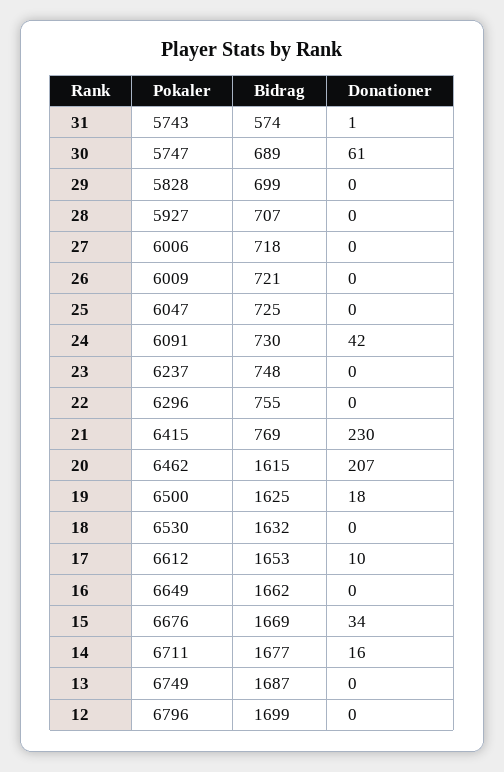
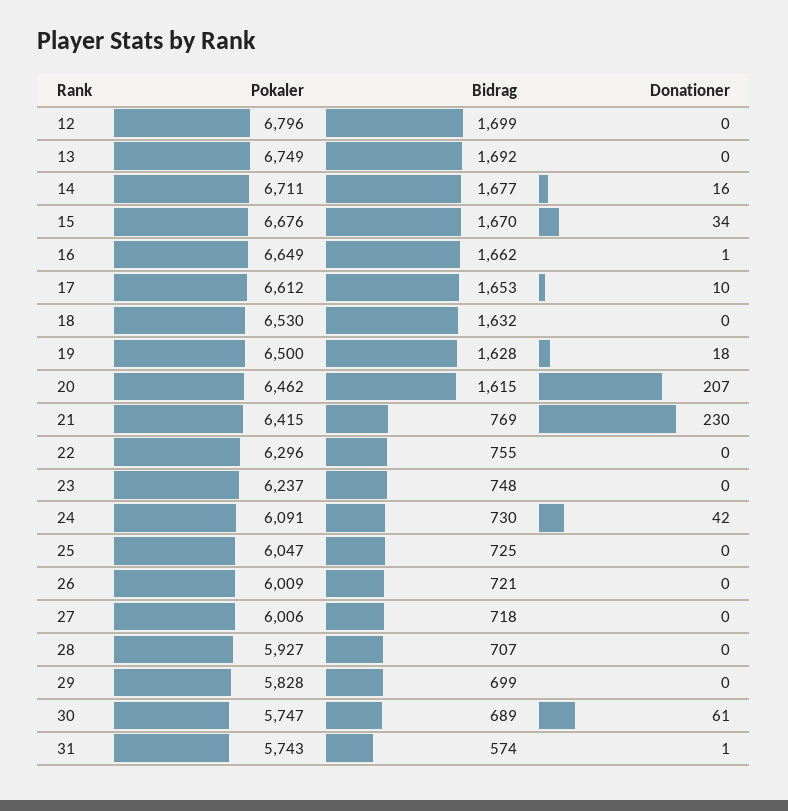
  {
    "Pokaler": {
      "31": 5743,
      "30": 5747,
      "29": 5828,
      "28": 5927,
      "27": 6006,
      "26": 6009,
      "25": 6047,
      "24": 6091,
      "23": 6237,
      "22": 6296,
      "21": 6415,
      "20": 6462,
      "19": 6500,
      "18": 6530,
      "17": 6612,
      "16": 6649,
      "15": 6676,
      "14": 6711,
      "13": 6749,
      "12": 6796
    },
    "Bidrag": {
      "31": 574,
      "30": 689,
      "29": 699,
      "28": 707,
      "27": 718,
      "26": 721,
      "25": 725,
      "24": 730,
      "23": 748,
      "22": 755,
      "21": 769,
      "20": 1615,
-     "19": 1625,
+     "19": 1628,
      "18": 1632,
      "17": 1653,
      "16": 1662,
-     "15": 1669,
+     "15": 1670,
      "14": 1677,
-     "13": 1687,
+     "13": 1692,
      "12": 1699
    },
    "Donationer": {
      "31": 1,
      "30": 61,
      "29": 0,
      "28": 0,
      "27": 0,
      "26": 0,
      "25": 0,
      "24": 42,
      "23": 0,
      "22": 0,
      "21": 230,
      "20": 207,
      "19": 18,
      "18": 0,
      "17": 10,
-     "16": 0,
+     "16": 1,
      "15": 34,
      "14": 16,
      "13": 0,
      "12": 0
    }
  }

